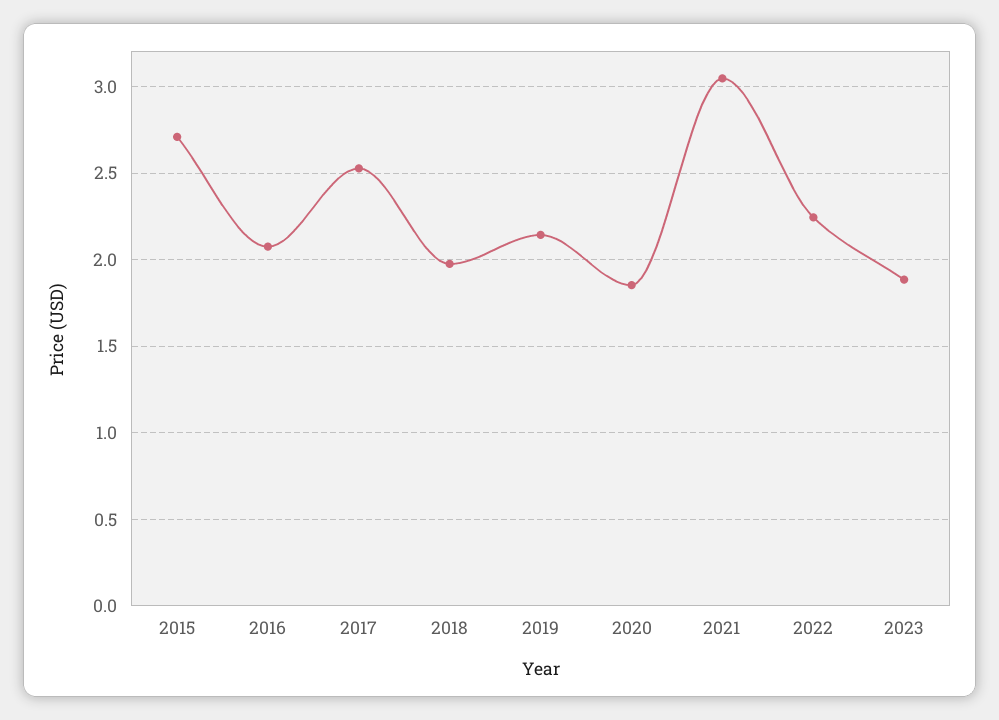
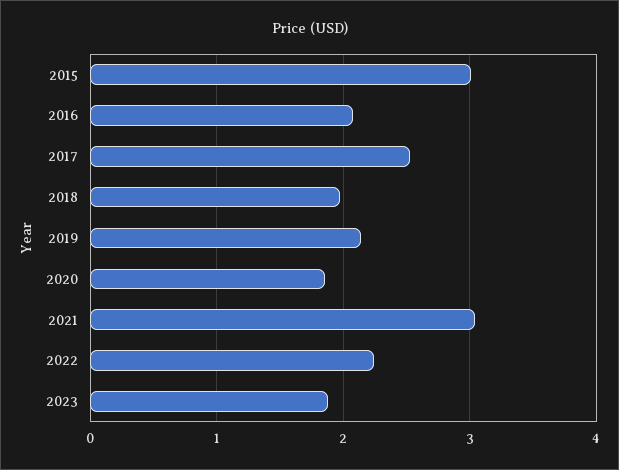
  {
-   "2015": 2.7,
+   "2015": 3,
    "2016": 2.1,
    "2017": 2.55,
    "2018": 2,
    "2019": 2.15,
    "2020": 1.85,
    "2021": 3.05,
    "2022": 2.25,
    "2023": 1.9
  }

